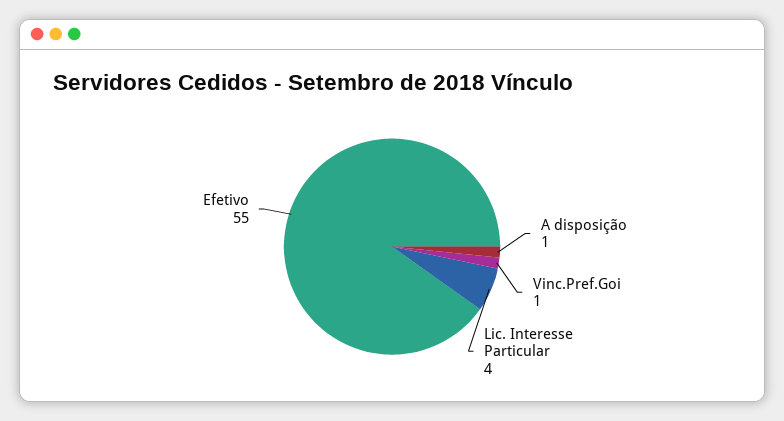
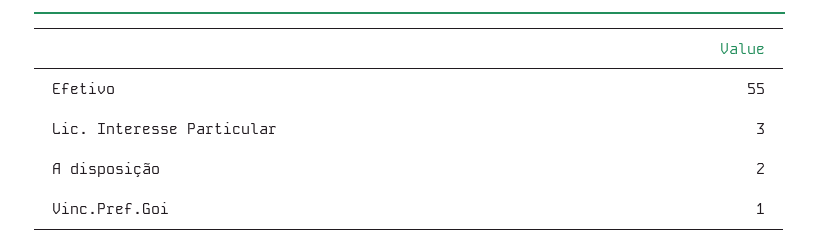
  {
-   "A disposição": 1,
+   "A disposição": 2,
    "Vinc.Pref.Goi": 1,
-   "Lic. Interesse Particular": 4,
+   "Lic. Interesse Particular": 3,
    "Efetivo": 55
  }

